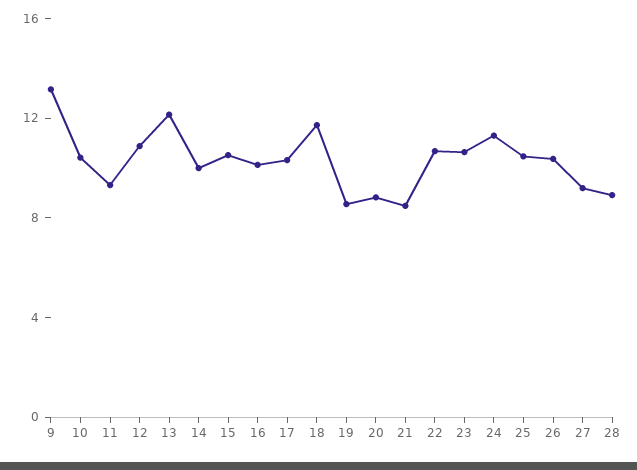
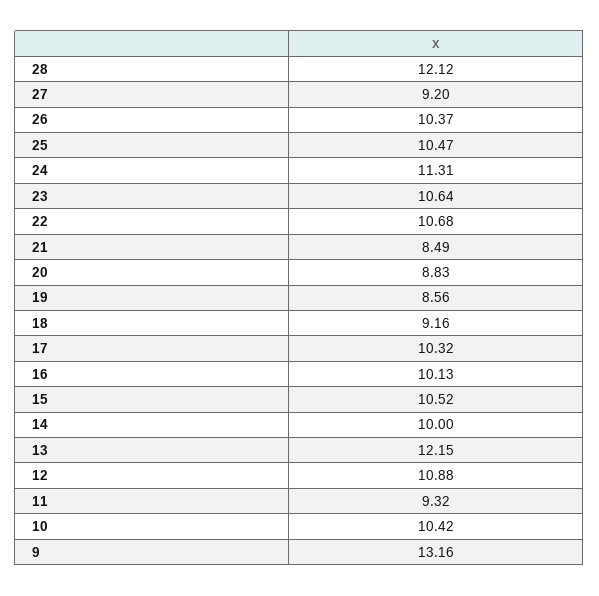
  {
    "9": 13.16,
    "10": 10.42,
    "11": 9.32,
    "12": 10.88,
    "13": 12.15,
    "14": 10,
    "15": 10.52,
    "16": 10.13,
    "17": 10.32,
-   "18": 12,
+   "18": 9.16,
    "19": 8.56,
    "20": 8.83,
    "21": 8.49,
    "22": 10.68,
    "23": 10.64,
    "24": 11.31,
    "25": 10.47,
    "26": 10.37,
    "27": 9.2,
-   "28": 9
+   "28": 12.12
  }

